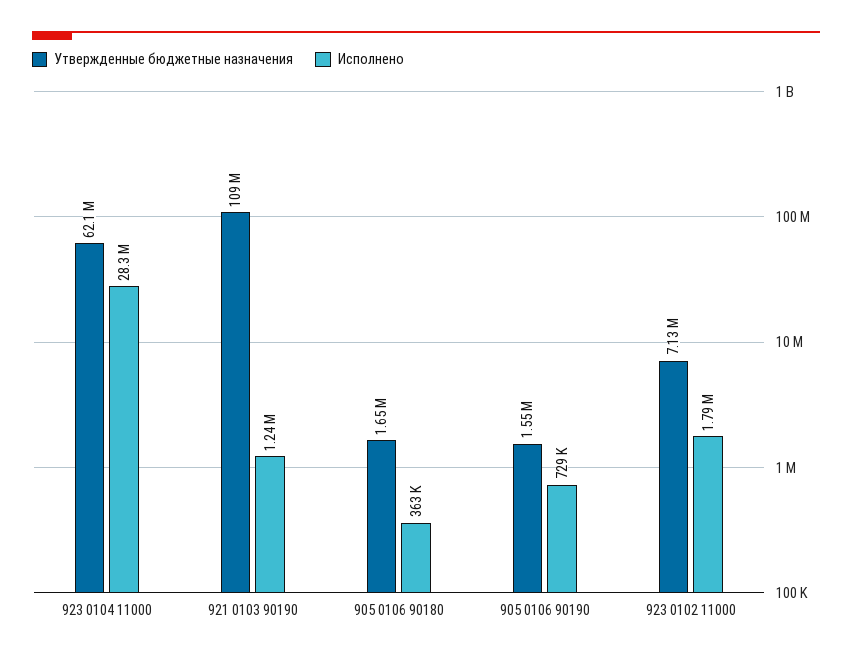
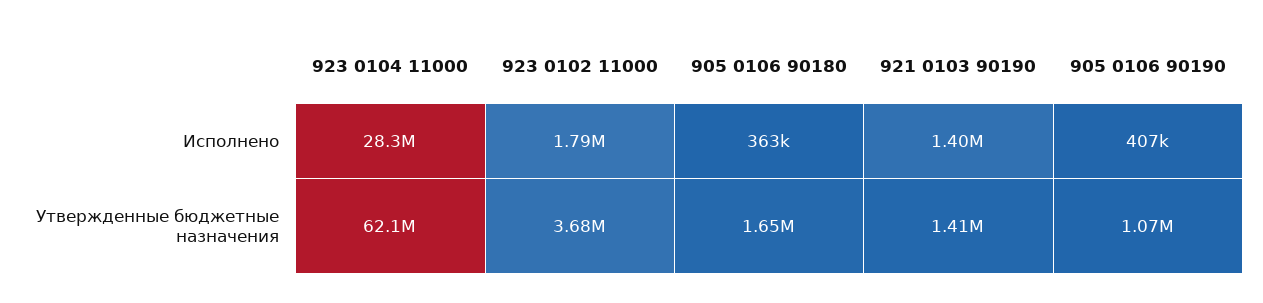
  {
    "Утвержденные бюджетные назначения": {
      "923 0104 11000": 62100000,
-     "921 0103 90190": 109000000,
+     "921 0103 90190": 1410000,
      "905 0106 90180": 1650000,
-     "905 0106 90190": 1550000,
+     "905 0106 90190": 1070000,
-     "923 0102 11000": 7130000
+     "923 0102 11000": 3680000
    },
    "Исполнено": {
      "923 0104 11000": 28300000,
-     "921 0103 90190": 1240000,
+     "921 0103 90190": 1400000,
      "905 0106 90180": 363000,
-     "905 0106 90190": 729000,
+     "905 0106 90190": 407000,
      "923 0102 11000": 1790000
    }
  }

